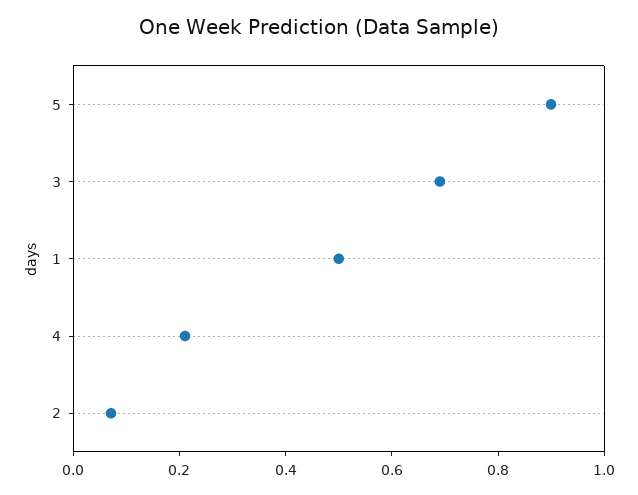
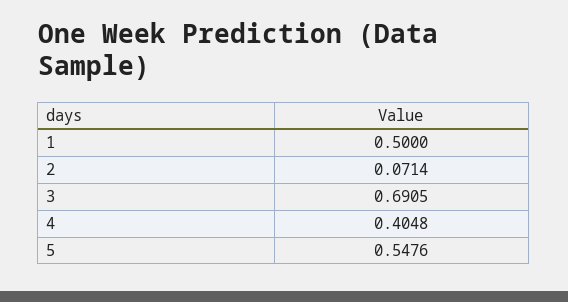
  {
-   "5": 0.9,
+   "5": 0.5476,
    "3": 0.6905,
    "1": 0.5,
-   "4": 0.2,
+   "4": 0.4048,
    "2": 0.0714
  }

